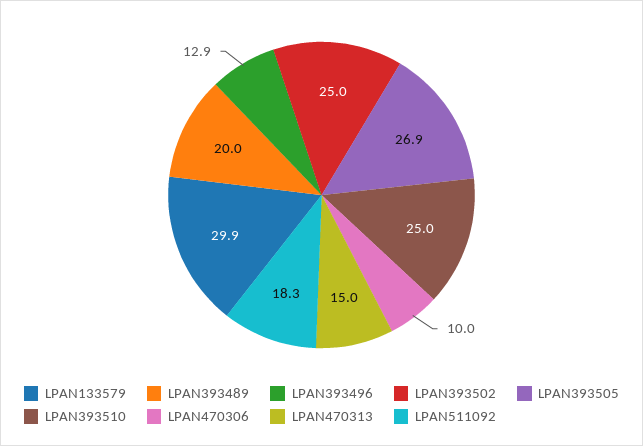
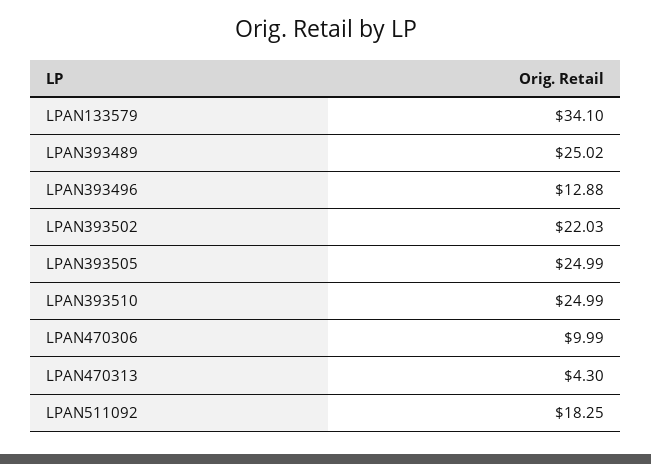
  {
-   "LPAN133579": 29.9,
+   "LPAN133579": 34.1,
-   "LPAN393489": 20,
+   "LPAN393489": 25.02,
    "LPAN393496": 12.88,
-   "LPAN393502": 25,
+   "LPAN393502": 22.03,
-   "LPAN393505": 26.9,
+   "LPAN393505": 24.99,
    "LPAN393510": 24.99,
    "LPAN470306": 9.99,
-   "LPAN470313": 15,
+   "LPAN470313": 4.3,
    "LPAN511092": 18.25
  }

